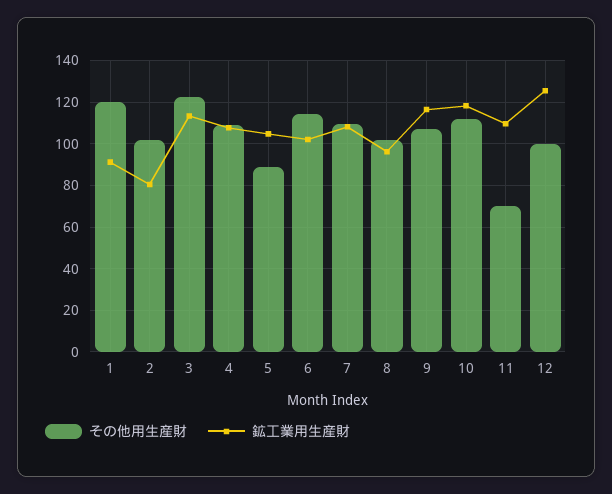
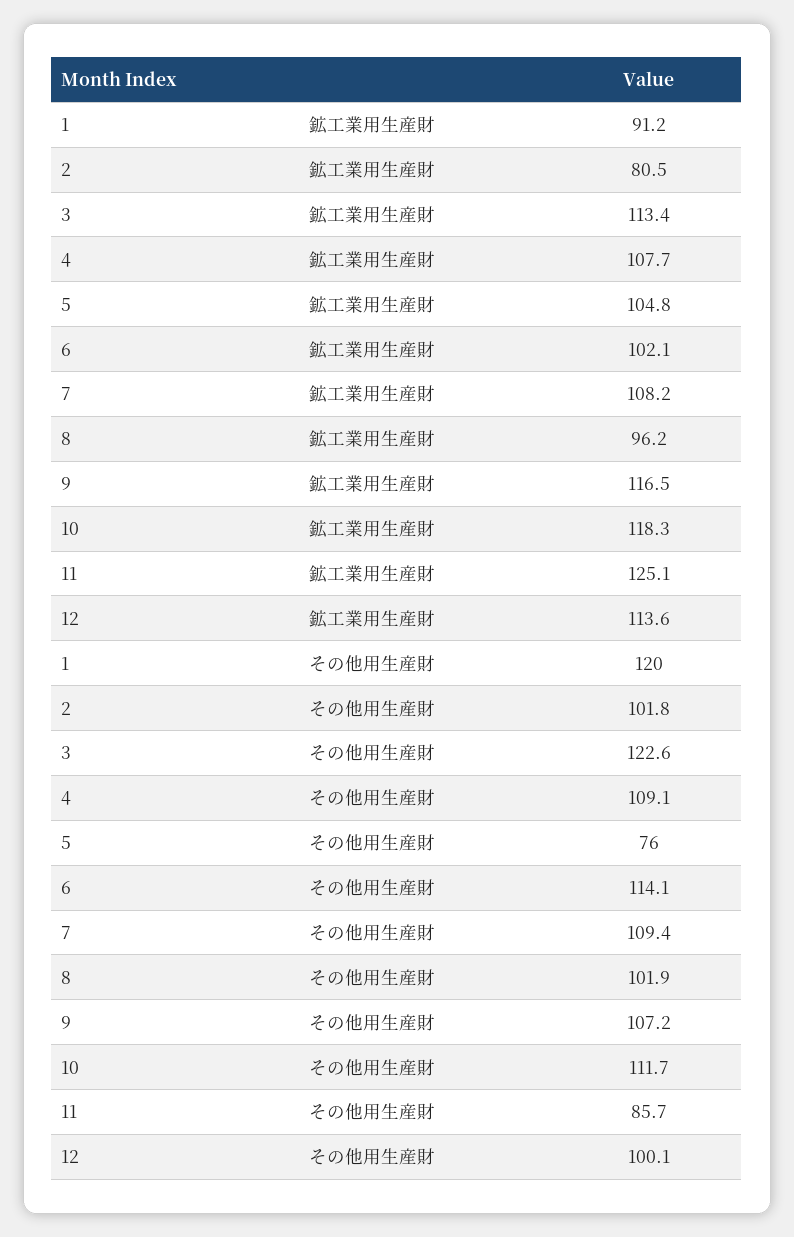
  {
    "その他用生産財": {
      "1": 120,
      "2": 101.8,
      "3": 122.6,
      "4": 109.1,
-     "5": 90,
+     "5": 76,
      "6": 114.1,
      "7": 109.4,
      "8": 101.9,
      "9": 107.2,
      "10": 111.7,
-     "11": 70,
+     "11": 85.7,
      "12": 100.1
    },
    "鉱工業用生産財": {
      "1": 91.2,
      "2": 80.5,
      "3": 113.4,
      "4": 107.7,
      "5": 104.8,
      "6": 102.1,
      "7": 108.2,
      "8": 96.2,
      "9": 116.5,
      "10": 118.3,
-     "11": 110,
+     "11": 125.1,
-     "12": 125
+     "12": 113.6
    }
  }

